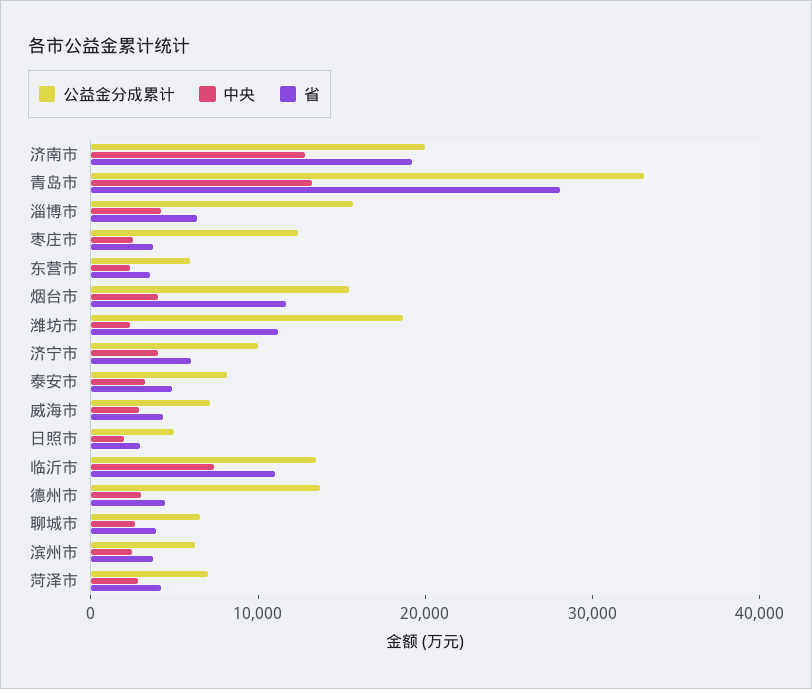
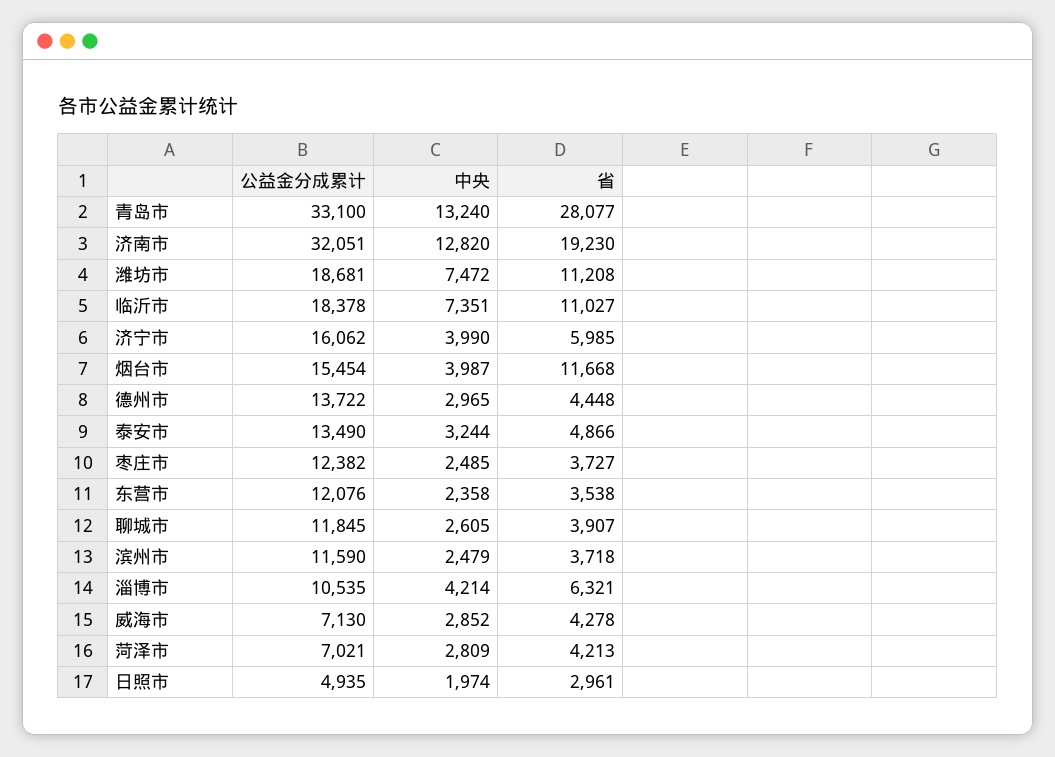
  {
    "公益金分成累计": {
-     "济南市": 20000,
+     "济南市": 32051,
      "青岛市": 33100,
-     "淄博市": 16000,
+     "淄博市": 10535,
      "枣庄市": 12382,
-     "东营市": 6000,
+     "东营市": 12076,
      "烟台市": 15454,
      "潍坊市": 18681,
-     "济宁市": 10000,
+     "济宁市": 16062,
-     "泰安市": 8000,
+     "泰安市": 13490,
      "威海市": 7130,
      "日照市": 4935,
-     "临沂市": 14000,
+     "临沂市": 18378,
      "德州市": 13722,
-     "聊城市": 6000,
+     "聊城市": 11845,
-     "滨州市": 6000,
+     "滨州市": 11590,
      "菏泽市": 7021
    },
    "中央": {
      "济南市": 12820,
      "青岛市": 13240,
      "淄博市": 4214,
      "枣庄市": 2485,
      "东营市": 2358,
      "烟台市": 3987,
-     "潍坊市": 2000,
+     "潍坊市": 7472,
      "济宁市": 3990,
      "泰安市": 3244,
      "威海市": 2852,
      "日照市": 1974,
      "临沂市": 7351,
      "德州市": 2965,
      "聊城市": 2605,
      "滨州市": 2479,
      "菏泽市": 2809
    },
    "省": {
      "济南市": 19230,
      "青岛市": 28077,
      "淄博市": 6321,
      "枣庄市": 3727,
      "东营市": 3538,
      "烟台市": 11668,
      "潍坊市": 11208,
      "济宁市": 5985,
      "泰安市": 4866,
      "威海市": 4278,
      "日照市": 2961,
      "临沂市": 11027,
      "德州市": 4448,
      "聊城市": 3907,
      "滨州市": 3718,
      "菏泽市": 4213
    }
  }

